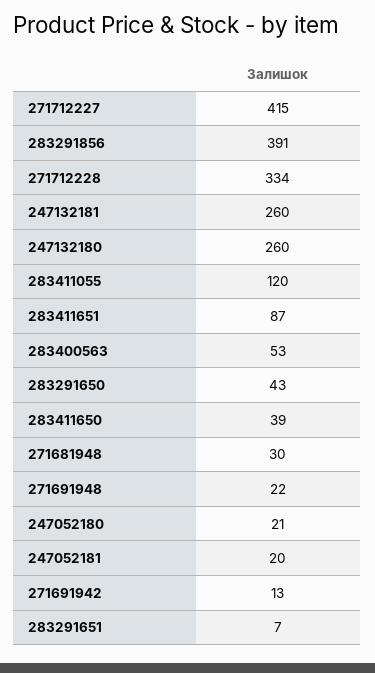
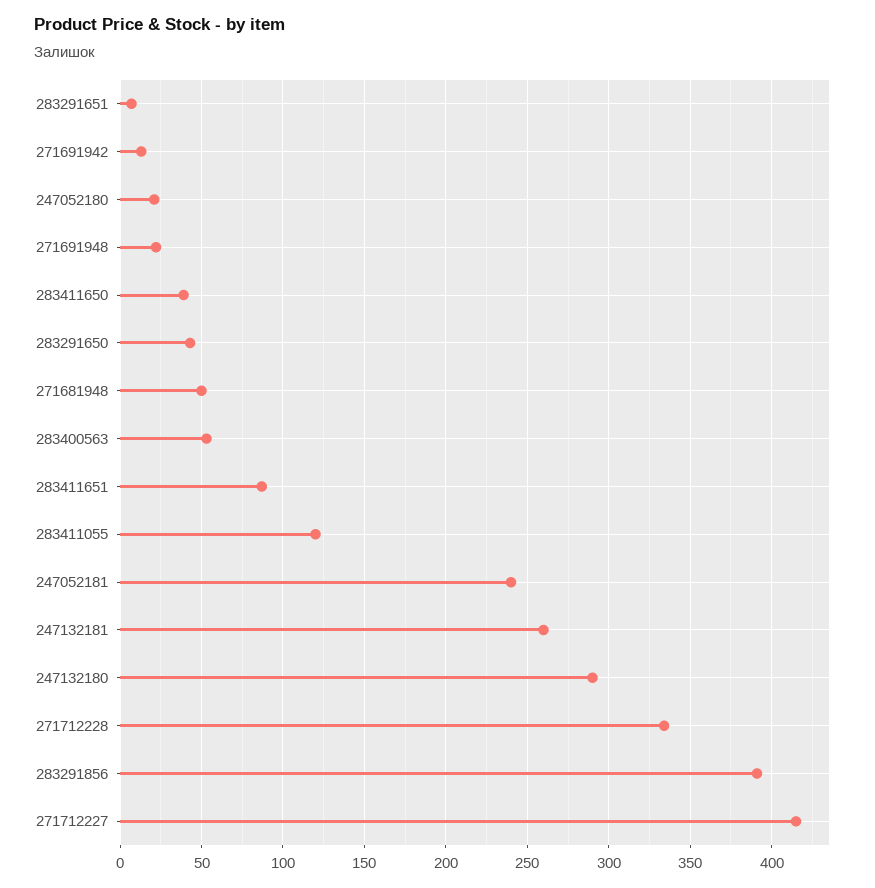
  {
    "271712227": 415,
    "283291856": 391,
    "271712228": 334,
    "247132181": 260,
-   "247132180": 260,
+   "247132180": 290,
    "283411055": 120,
    "283411651": 87,
    "283400563": 53,
    "283291650": 43,
    "283411650": 39,
-   "271681948": 30,
+   "271681948": 50,
    "271691948": 22,
    "247052180": 21,
-   "247052181": 20,
+   "247052181": 240,
    "271691942": 13,
    "283291651": 7
  }

